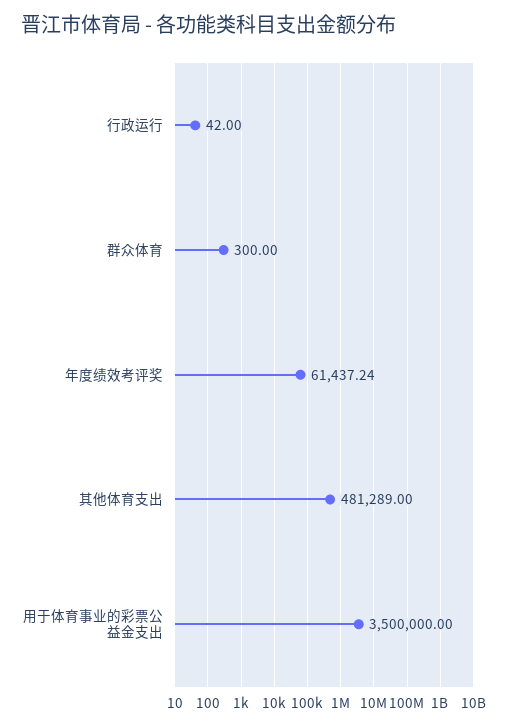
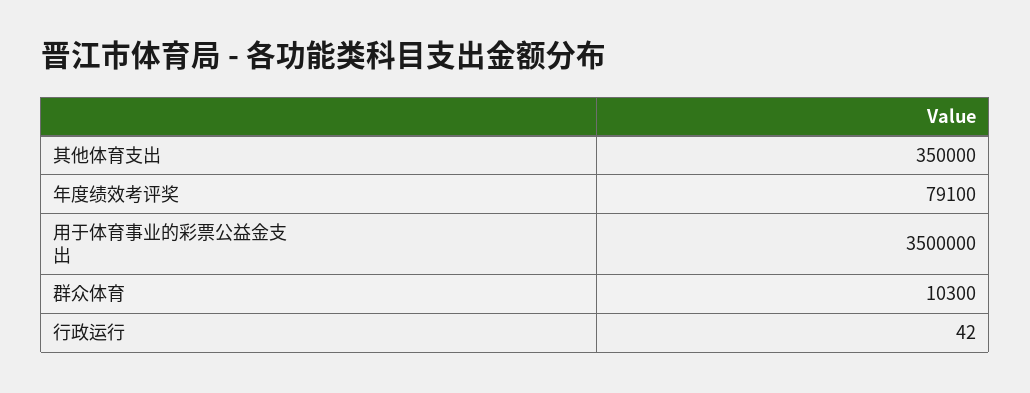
  {
    "行政运行": 42,
-   "群众体育": 300,
+   "群众体育": 10300,
-   "年度绩效考评奖": 61437.24,
+   "年度绩效考评奖": 79100,
-   "其他体育支出": 481289,
+   "其他体育支出": 350000,
    "用于体育事业的彩票公益金支出": 3500000
  }

